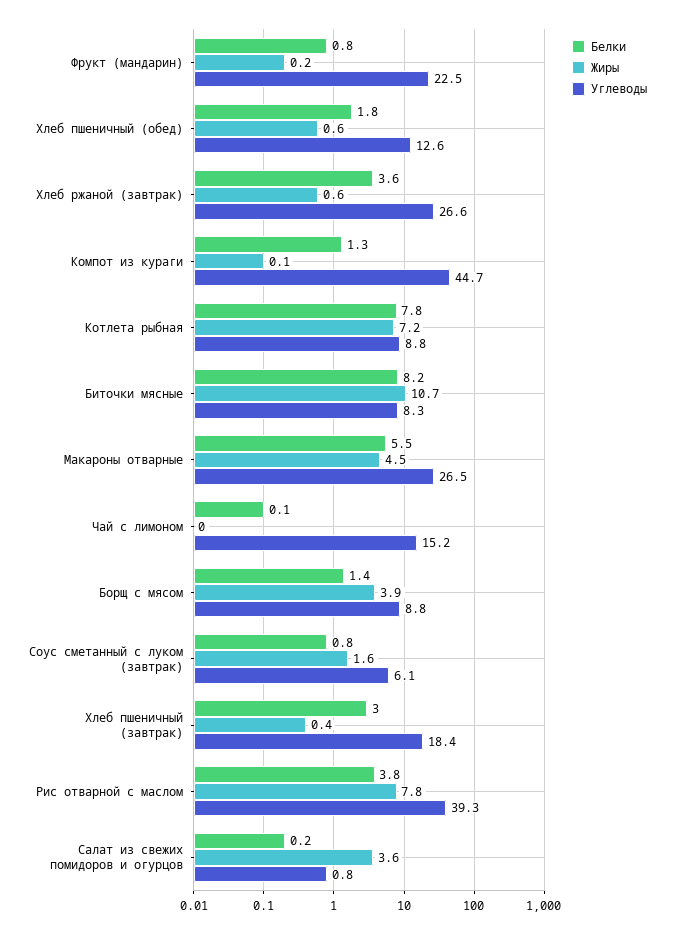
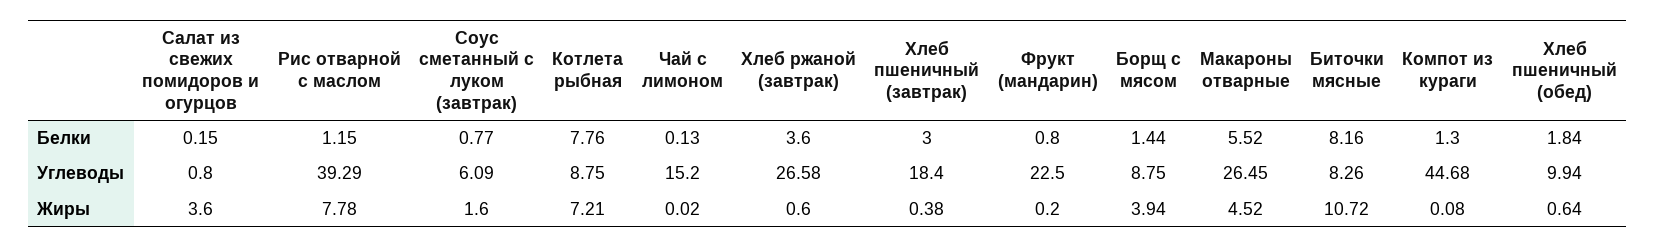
  {
    "Белки": {
      "Фрукт (мандарин)": 0.8,
      "Хлеб пшеничный (обед)": 1.84,
      "Хлеб ржаной (завтрак)": 3.6,
      "Компот из кураги": 1.3,
      "Котлета рыбная": 7.76,
      "Биточки мясные": 8.16,
      "Макароны отварные": 5.52,
      "Чай с лимоном": 0.13,
      "Борщ с мясом": 1.44,
      "Соус сметанный с луком (завтрак)": 0.77,
      "Хлеб пшеничный (завтрак)": 3,
-     "Рис отварной с маслом": 3.8,
+     "Рис отварной с маслом": 1.15,
      "Салат из свежих помидоров и огурцов": 0.15
    },
    "Жиры": {
      "Фрукт (мандарин)": 0.2,
      "Хлеб пшеничный (обед)": 0.64,
      "Хлеб ржаной (завтрак)": 0.6,
      "Компот из кураги": 0.08,
      "Котлета рыбная": 7.21,
      "Биточки мясные": 10.72,
      "Макароны отварные": 4.52,
      "Чай с лимоном": 0.02,
      "Борщ с мясом": 3.94,
      "Соус сметанный с луком (завтрак)": 1.6,
      "Хлеб пшеничный (завтрак)": 0.38,
      "Рис отварной с маслом": 7.78,
      "Салат из свежих помидоров и огурцов": 3.6
    },
    "Углеводы": {
      "Фрукт (мандарин)": 22.5,
-     "Хлеб пшеничный (обед)": 12.6,
+     "Хлеб пшеничный (обед)": 9.94,
      "Хлеб ржаной (завтрак)": 26.58,
      "Компот из кураги": 44.68,
      "Котлета рыбная": 8.75,
      "Биточки мясные": 8.26,
      "Макароны отварные": 26.45,
      "Чай с лимоном": 15.2,
      "Борщ с мясом": 8.75,
      "Соус сметанный с луком (завтрак)": 6.09,
      "Хлеб пшеничный (завтрак)": 18.4,
      "Рис отварной с маслом": 39.29,
      "Салат из свежих помидоров и огурцов": 0.8
    }
  }

